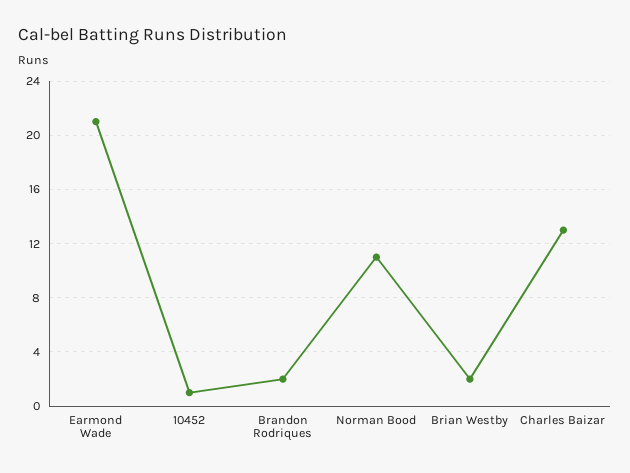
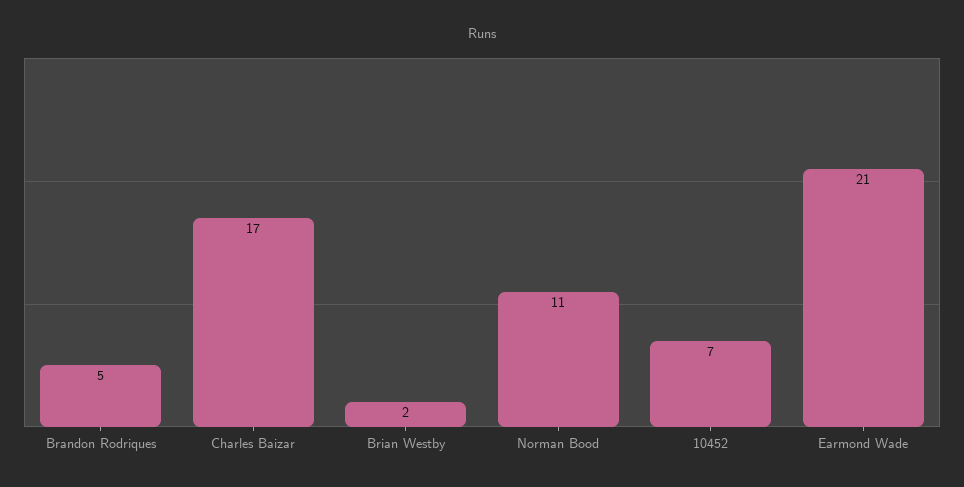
  {
    "Earmond Wade": 21,
-   "10452": 1,
+   "10452": 7,
-   "Brandon Rodriques": 2,
+   "Brandon Rodriques": 5,
    "Norman Bood": 11,
    "Brian Westby": 2,
-   "Charles Baizar": 13
+   "Charles Baizar": 17
  }

